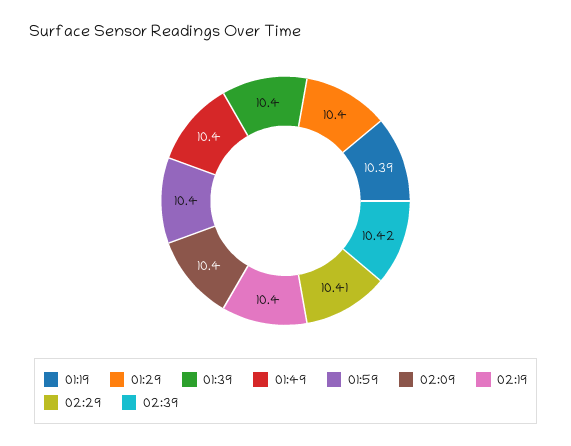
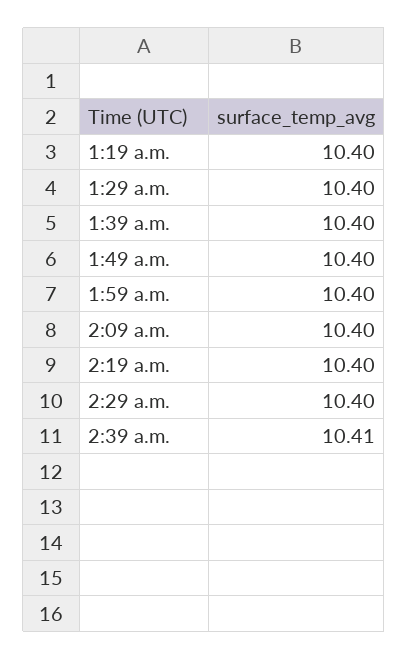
  {
-   "01:19": 10.39,
+   "01:19": 10.4,
    "01:29": 10.4,
    "01:39": 10.4,
    "01:49": 10.4,
    "01:59": 10.4,
    "02:09": 10.4,
    "02:19": 10.4,
-   "02:29": 10.41,
+   "02:29": 10.4,
-   "02:39": 10.42
+   "02:39": 10.41
  }

